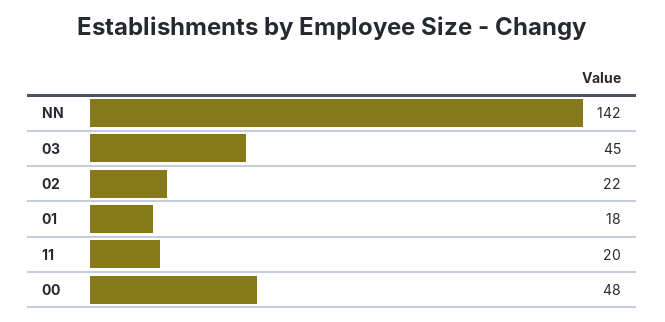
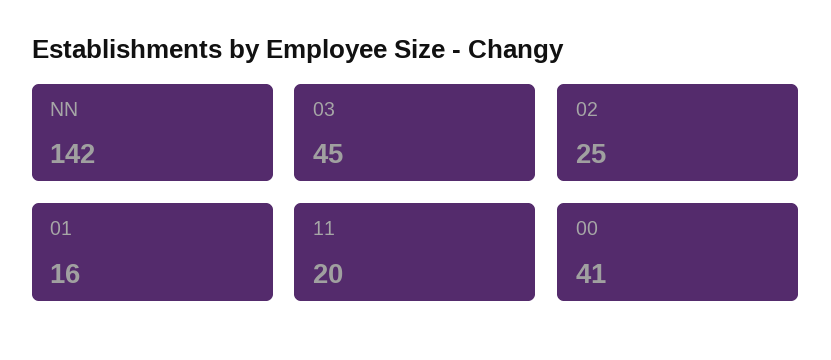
  {
    "NN": 142,
    "03": 45,
-   "02": 22,
+   "02": 25,
-   "01": 18,
+   "01": 16,
    "11": 20,
-   "00": 48
+   "00": 41
  }

